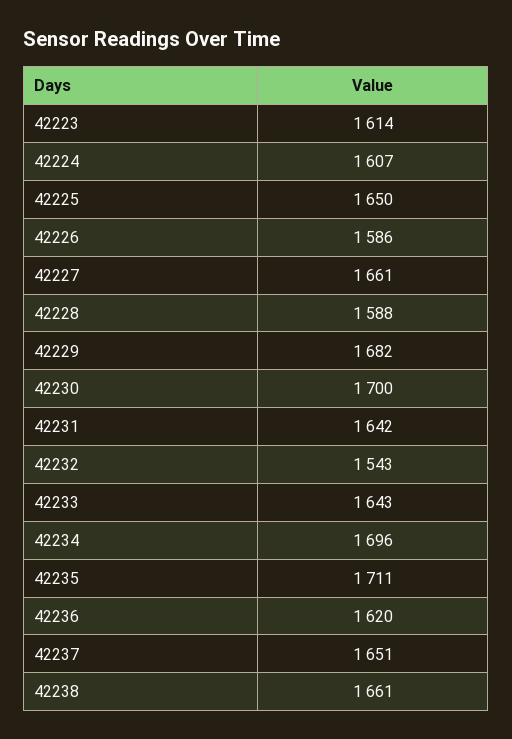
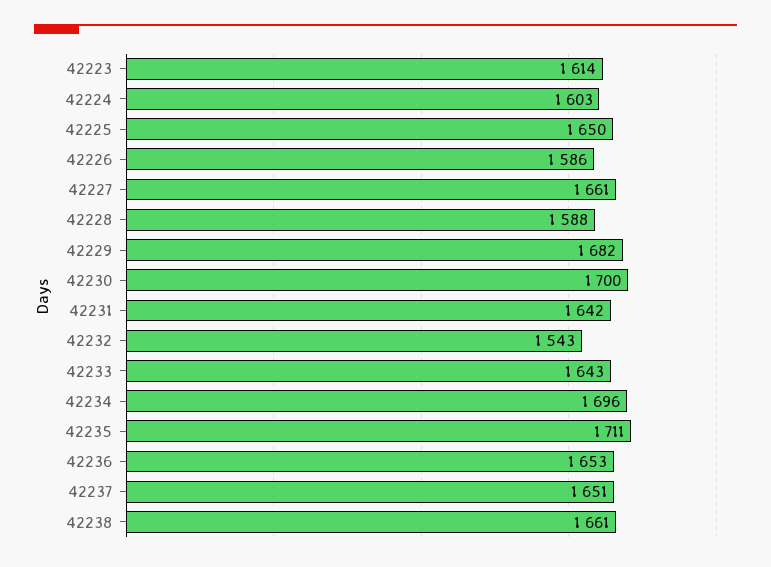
  {
    "42223": 1614,
-   "42224": 1607,
+   "42224": 1603,
    "42225": 1650,
    "42226": 1586,
    "42227": 1661,
    "42228": 1588,
    "42229": 1682,
    "42230": 1700,
    "42231": 1642,
    "42232": 1543,
    "42233": 1643,
    "42234": 1696,
    "42235": 1711,
-   "42236": 1620,
+   "42236": 1653,
    "42237": 1651,
    "42238": 1661
  }

